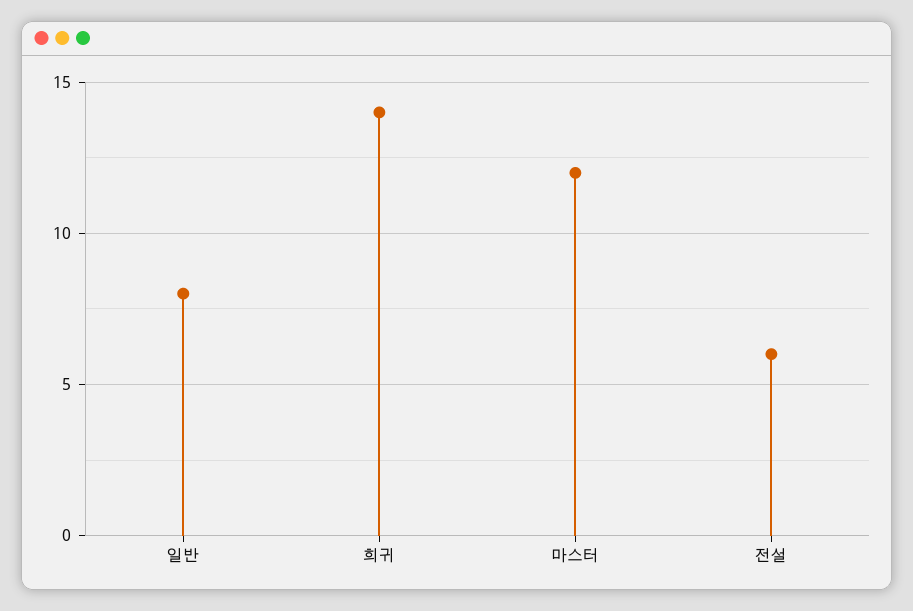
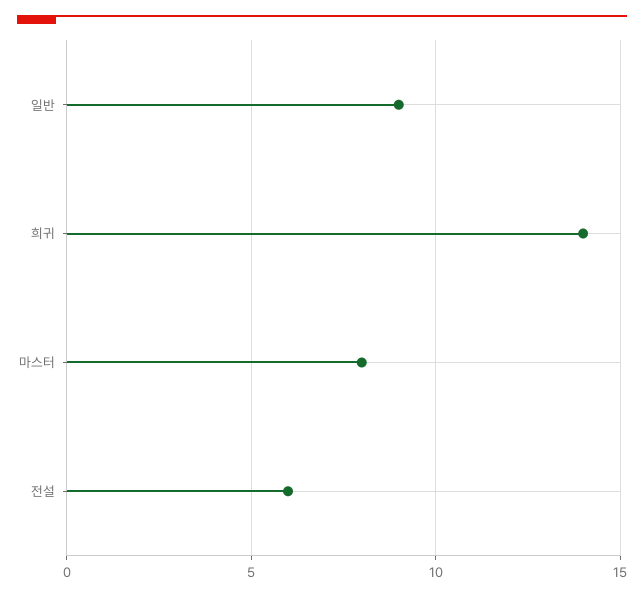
  {
-   "일반": 8,
+   "일반": 9,
    "희귀": 14,
-   "마스터": 12,
+   "마스터": 8,
    "전설": 6
  }

